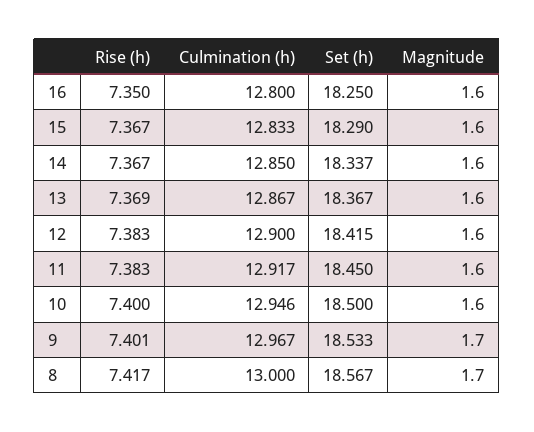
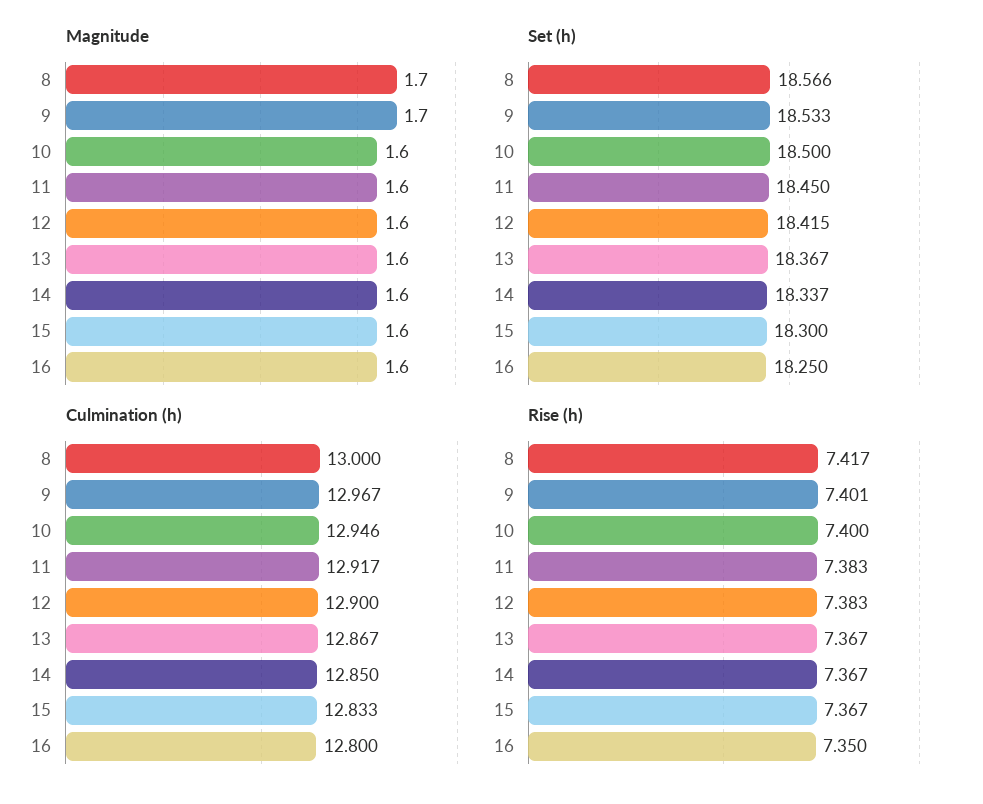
  {
    "Rise (h)": {
      "16": 7.35,
      "15": 7.367,
      "14": 7.367,
-     "13": 7.369,
+     "13": 7.367,
      "12": 7.383,
      "11": 7.383,
      "10": 7.4,
      "9": 7.401,
      "8": 7.417
    },
    "Culmination (h)": {
      "16": 12.8,
      "15": 12.833,
      "14": 12.85,
      "13": 12.867,
      "12": 12.9,
      "11": 12.917,
      "10": 12.946,
      "9": 12.967,
      "8": 13
    },
    "Set (h)": {
      "16": 18.25,
-     "15": 18.29,
+     "15": 18.3,
      "14": 18.337,
      "13": 18.367,
      "12": 18.415,
      "11": 18.45,
      "10": 18.5,
      "9": 18.533,
-     "8": 18.567
+     "8": 18.566
    },
    "Magnitude": {
      "16": 1.6,
      "15": 1.6,
      "14": 1.6,
      "13": 1.6,
      "12": 1.6,
      "11": 1.6,
      "10": 1.6,
      "9": 1.7,
      "8": 1.7
    }
  }

